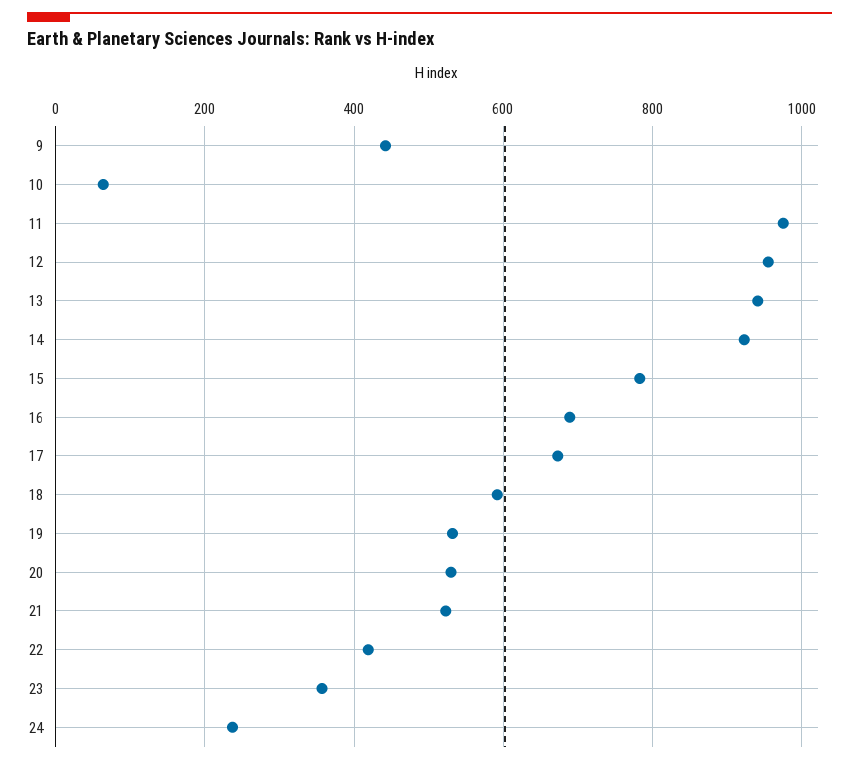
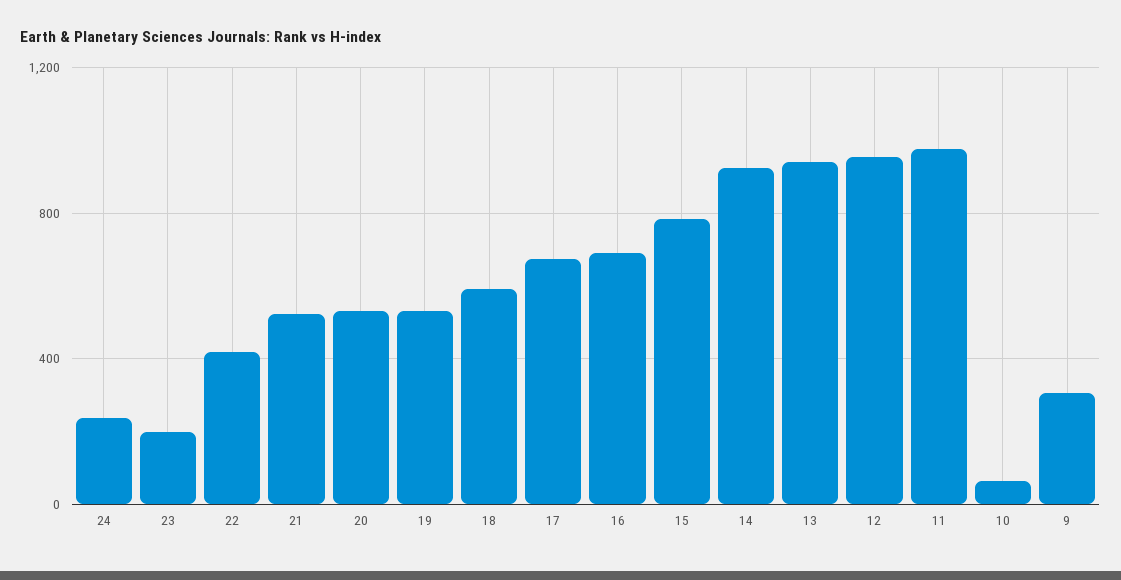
  {
-   "9": 440,
+   "9": 300,
    "10": 60,
    "11": 980,
    "12": 960,
    "13": 940,
    "14": 920,
    "15": 780,
    "16": 680,
    "17": 680,
    "18": 600,
    "19": 540,
    "20": 540,
    "21": 520,
    "22": 420,
-   "23": 360,
+   "23": 200,
    "24": 240
  }

